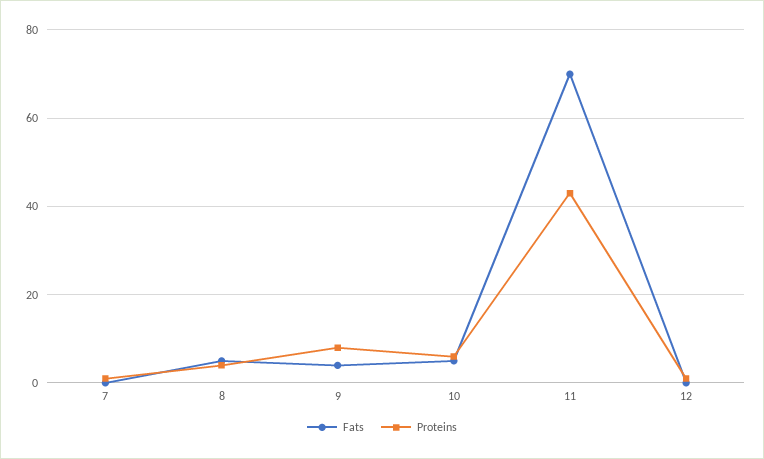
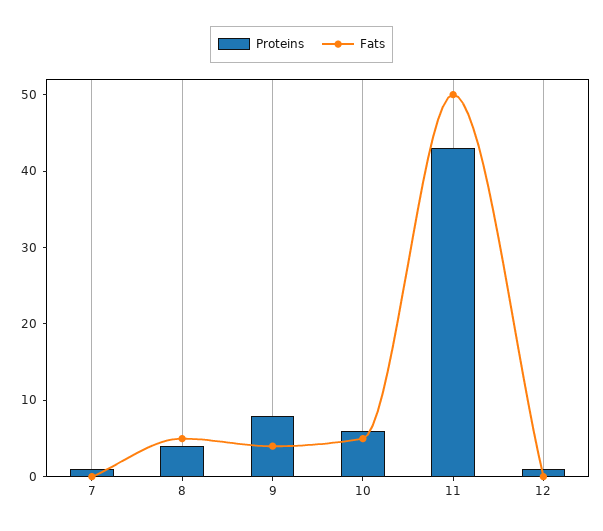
  {
    "Fats": {
      "7": 0,
      "8": 5,
      "9": 5,
      "10": 5,
-     "11": 70,
+     "11": 50,
      "12": 0
    },
    "Proteins": {
      "7": 0,
      "8": 5,
      "9": 10,
      "10": 5,
      "11": 45,
      "12": 0
    }
  }

